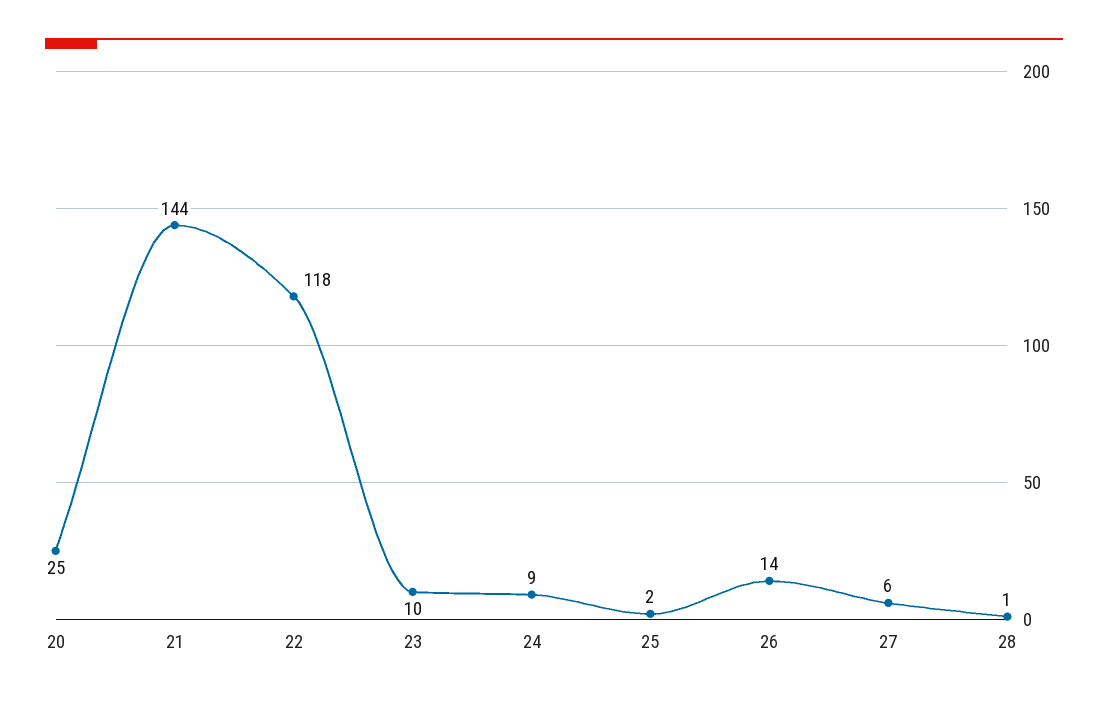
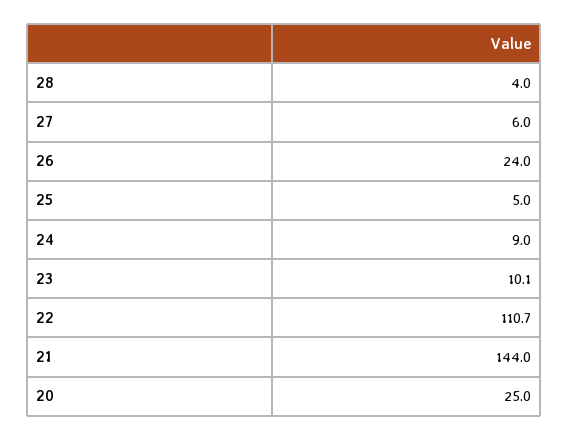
  {
    "20": 25,
    "21": 144,
-   "22": 118,
+   "22": 110.7,
    "23": 10.1,
    "24": 9,
-   "25": 2,
+   "25": 5,
-   "26": 14,
+   "26": 24,
    "27": 6,
-   "28": 1
+   "28": 4
  }

